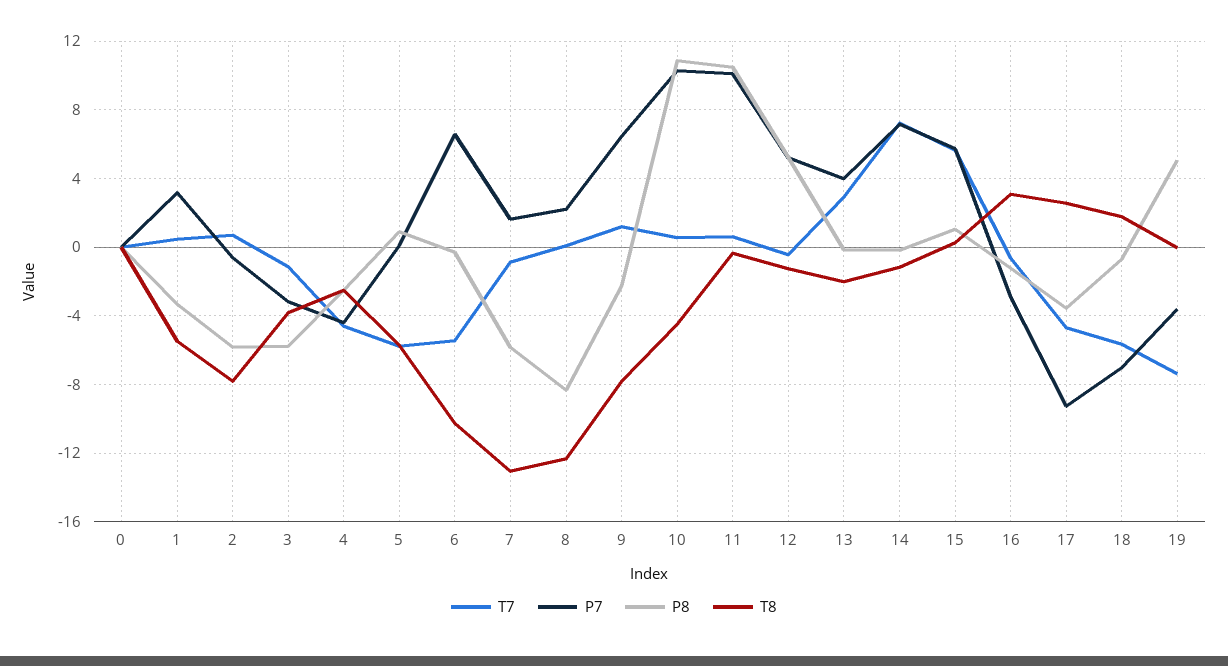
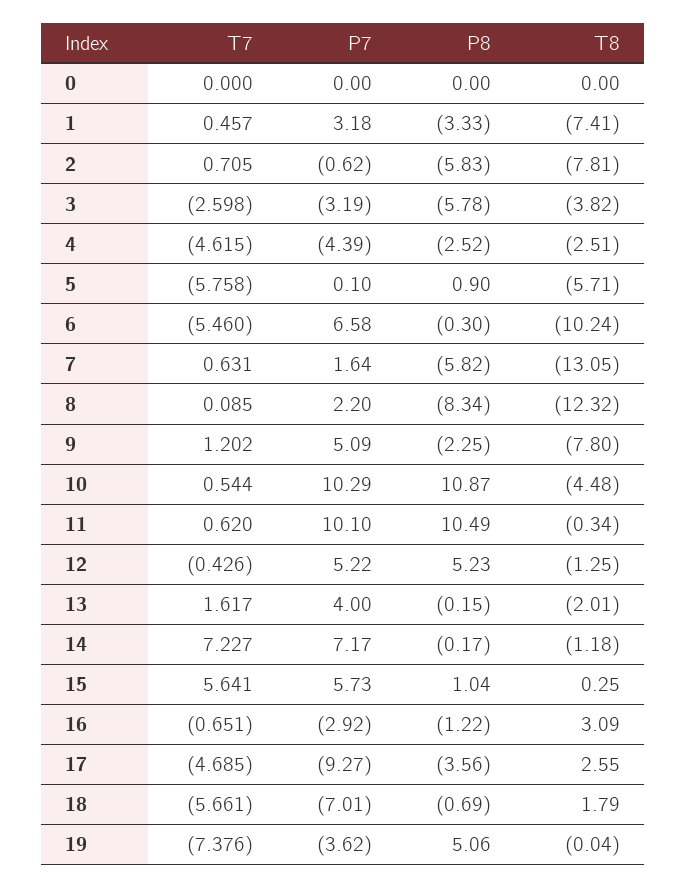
  {
    "T7": {
      "0": 0,
      "1": 0.457,
      "2": 0.705,
-     "3": -1,
+     "3": -2.598,
      "4": -4.615,
      "5": -5.758,
      "6": -5.46,
-     "7": -1,
+     "7": 0.631,
      "8": 0.085,
      "9": 1.202,
      "10": 0.544,
      "11": 0.62,
      "12": -0.426,
-     "13": 3,
+     "13": 1.617,
      "14": 7.227,
      "15": 5.641,
      "16": -0.651,
      "17": -4.685,
      "18": -5.661,
      "19": -7.376
    },
    "P7": {
      "0": 0,
      "1": 3.18,
      "2": -0.62,
      "3": -3.19,
      "4": -4.39,
      "5": 0.1,
      "6": 6.58,
      "7": 1.64,
      "8": 2.2,
-     "9": 6.5,
+     "9": 5.09,
      "10": 10.29,
      "11": 10.1,
      "12": 5.22,
      "13": 4,
      "14": 7.17,
      "15": 5.73,
      "16": -2.92,
      "17": -9.27,
      "18": -7.01,
      "19": -3.62
    },
    "P8": {
      "0": 0,
      "1": -3.33,
      "2": -5.83,
      "3": -5.78,
      "4": -2.52,
      "5": 0.9,
      "6": -0.3,
      "7": -5.82,
      "8": -8.34,
      "9": -2.25,
      "10": 10.87,
      "11": 10.49,
      "12": 5.23,
      "13": -0.15,
      "14": -0.17,
      "15": 1.04,
      "16": -1.22,
      "17": -3.56,
      "18": -0.69,
      "19": 5.06
    },
    "T8": {
      "0": 0,
-     "1": -5.5,
+     "1": -7.41,
      "2": -7.81,
      "3": -3.82,
      "4": -2.51,
      "5": -5.71,
      "6": -10.24,
      "7": -13.05,
      "8": -12.32,
      "9": -7.8,
      "10": -4.48,
      "11": -0.34,
      "12": -1.25,
      "13": -2.01,
      "14": -1.18,
      "15": 0.25,
      "16": 3.09,
      "17": 2.55,
      "18": 1.79,
      "19": -0.04
    }
  }

